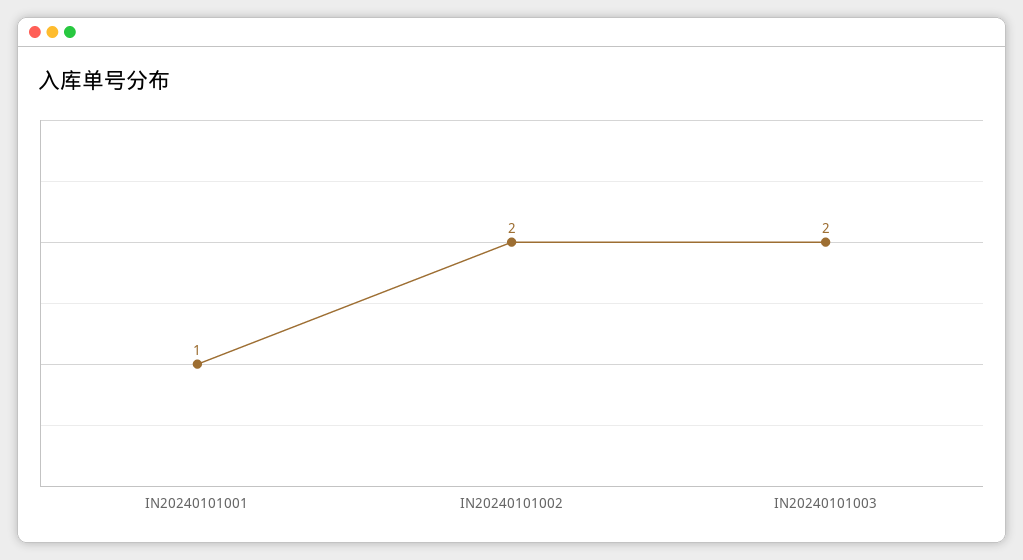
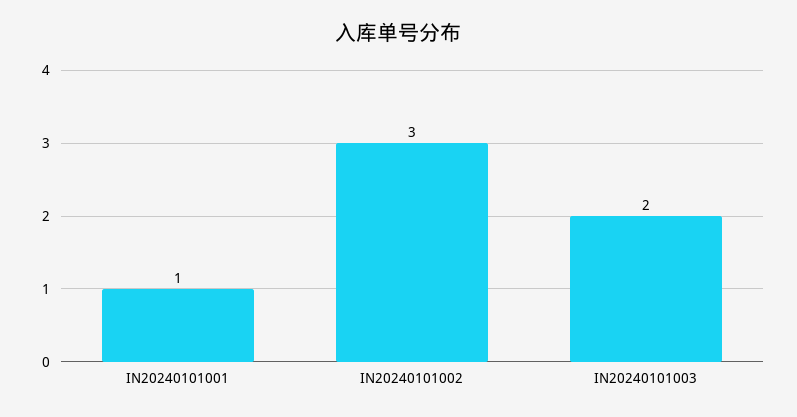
  {
    "IN20240101001": 1,
-   "IN20240101002": 2,
+   "IN20240101002": 3,
    "IN20240101003": 2
  }

